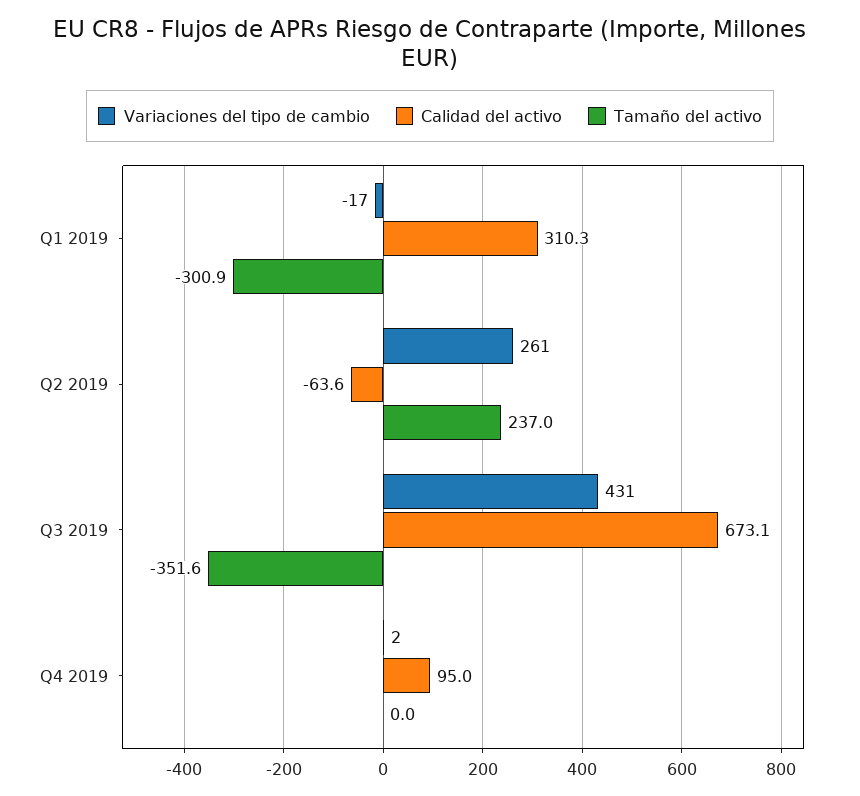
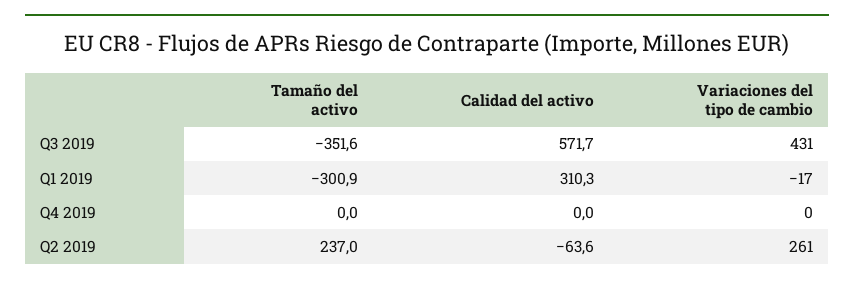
  {
    "Variaciones del tipo de cambio": {
      "Q1 2019": -17,
      "Q2 2019": 261,
      "Q3 2019": 431,
-     "Q4 2019": 2
+     "Q4 2019": 0
    },
    "Calidad del activo": {
      "Q1 2019": 310.3,
      "Q2 2019": -63.6,
-     "Q3 2019": 673.1,
+     "Q3 2019": 571.7,
-     "Q4 2019": 95
+     "Q4 2019": 0
    },
    "Tamaño del activo": {
      "Q1 2019": -300.9,
      "Q2 2019": 237,
      "Q3 2019": -351.6,
      "Q4 2019": 0
    }
  }

